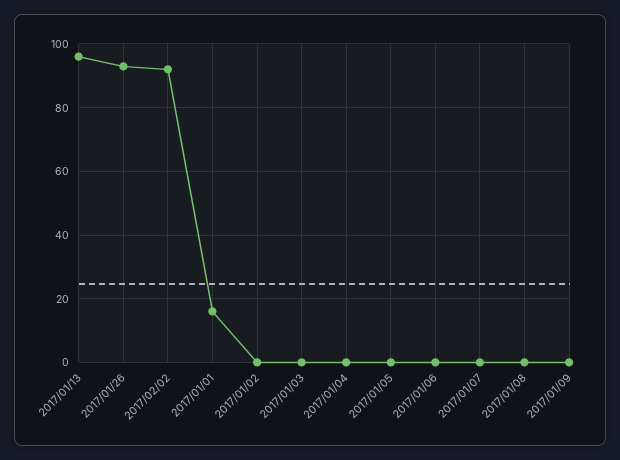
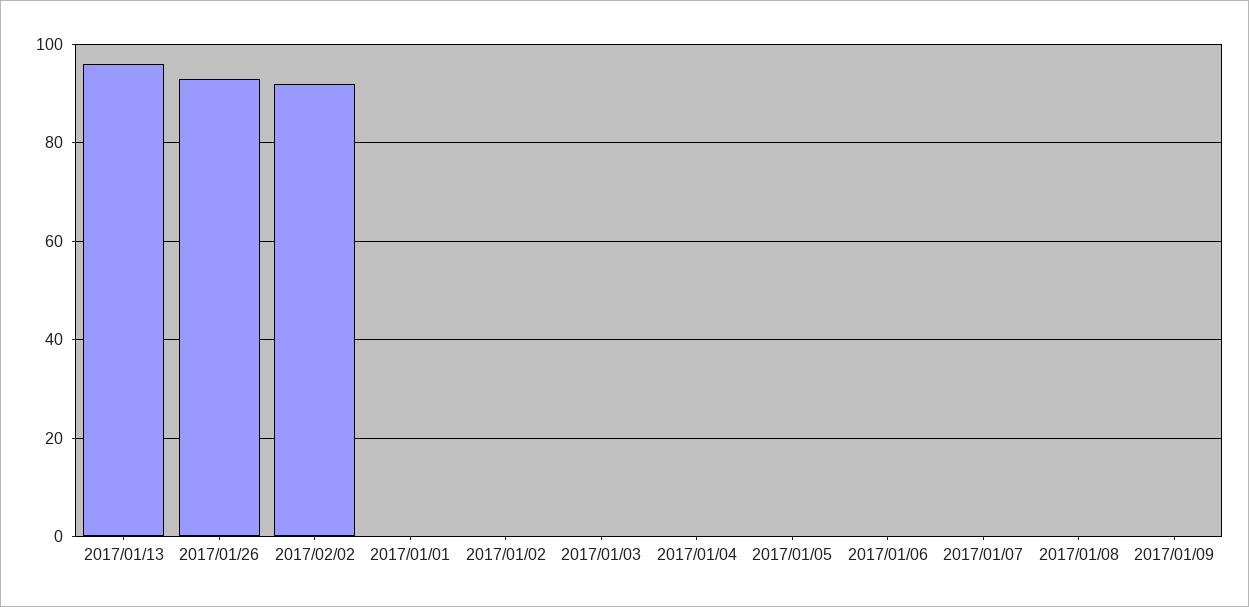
  {
    "2017/01/13": 95,
    "2017/01/26": 95,
    "2017/02/02": 90,
-   "2017/01/01": 15,
+   "2017/01/01": 0,
    "2017/01/02": 0,
    "2017/01/03": 0,
    "2017/01/04": 0,
    "2017/01/05": 0,
    "2017/01/06": 0,
    "2017/01/07": 0,
    "2017/01/08": 0,
    "2017/01/09": 0
  }

